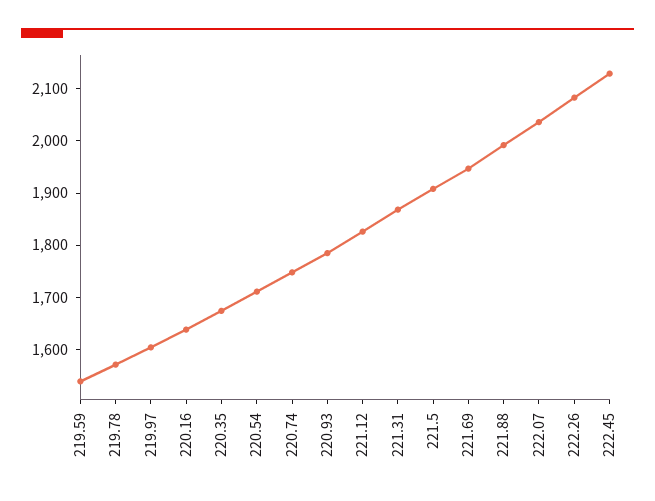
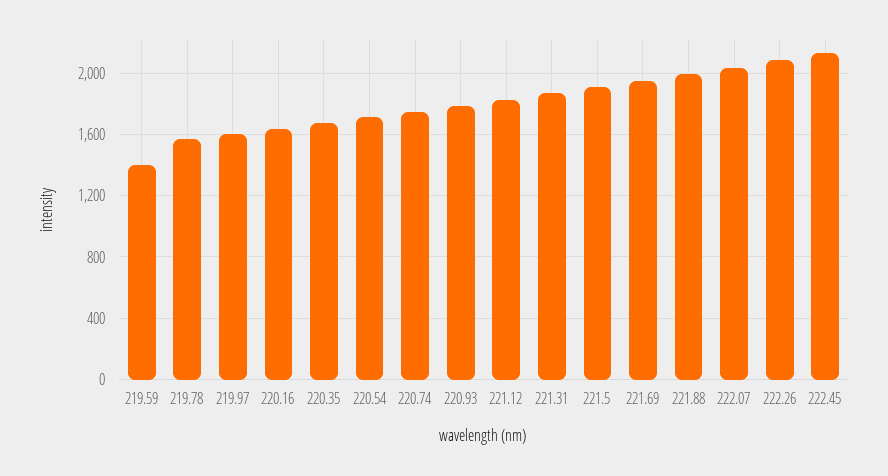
  {
-   "219.59": 1540,
+   "219.59": 1400,
    "219.78": 1580,
    "219.97": 1600,
    "220.16": 1640,
    "220.35": 1680,
    "220.54": 1720,
    "220.74": 1740,
    "220.93": 1780,
    "221.12": 1820,
    "221.31": 1860,
    "221.5": 1900,
    "221.69": 1940,
    "221.88": 2000,
    "222.07": 2040,
    "222.26": 2080,
    "222.45": 2120
  }

